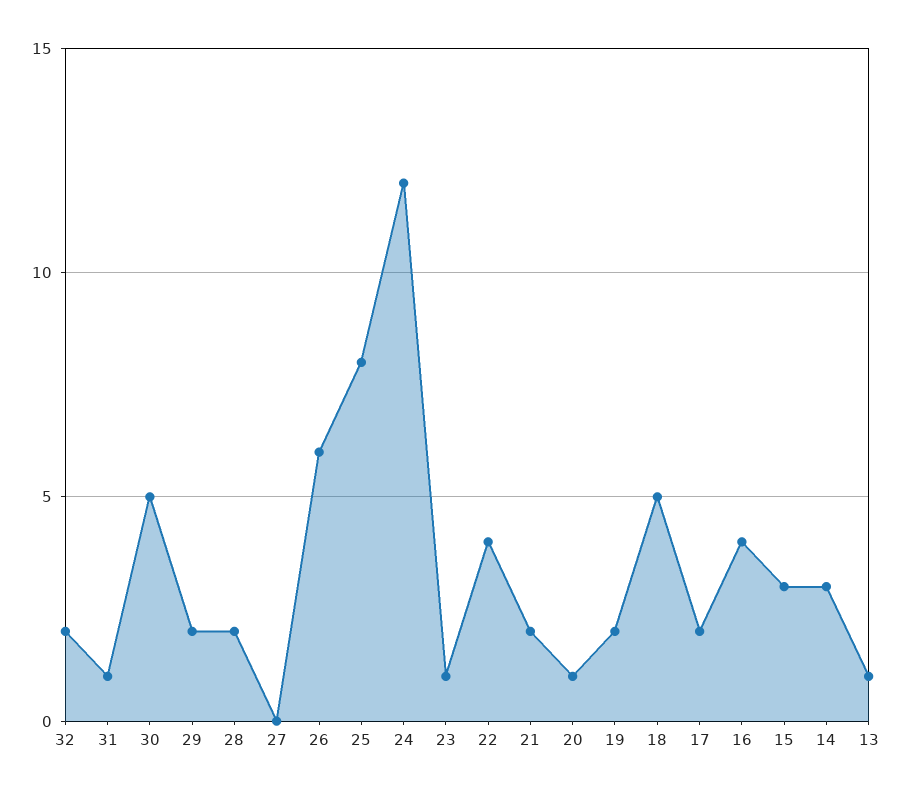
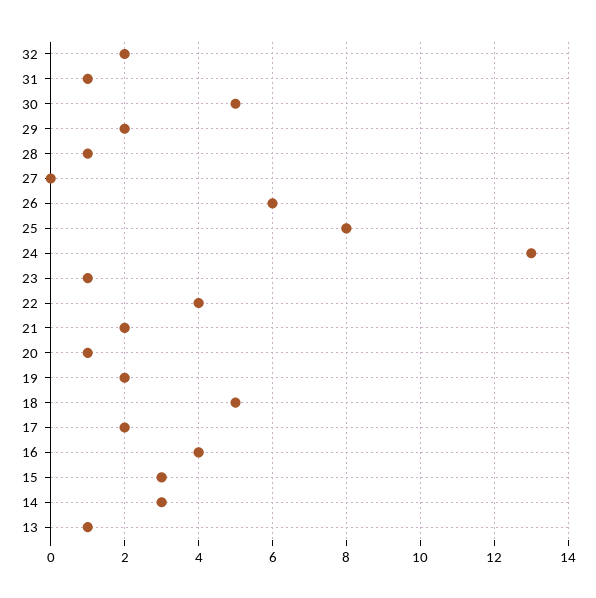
  {
    "32": 2,
    "31": 1,
    "30": 5,
    "29": 2,
-   "28": 2,
+   "28": 1,
    "27": 0,
    "26": 6,
    "25": 8,
-   "24": 12,
+   "24": 13,
    "23": 1,
    "22": 4,
    "21": 2,
    "20": 1,
    "19": 2,
    "18": 5,
    "17": 2,
    "16": 4,
    "15": 3,
    "14": 3,
    "13": 1
  }

